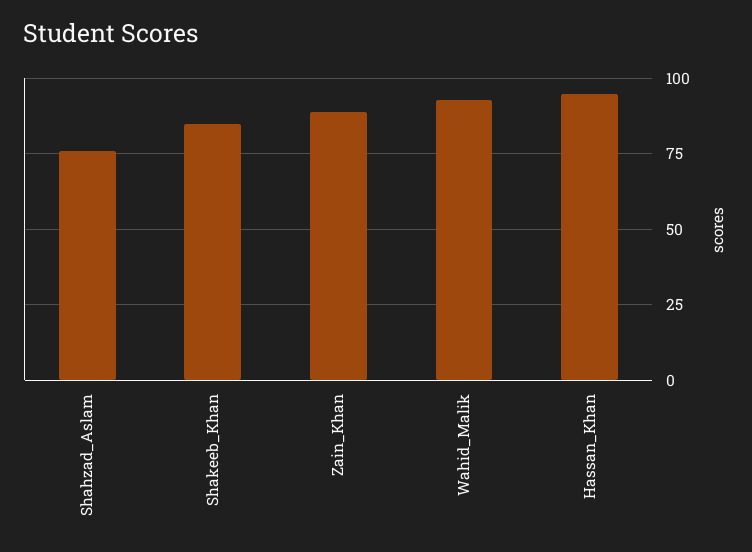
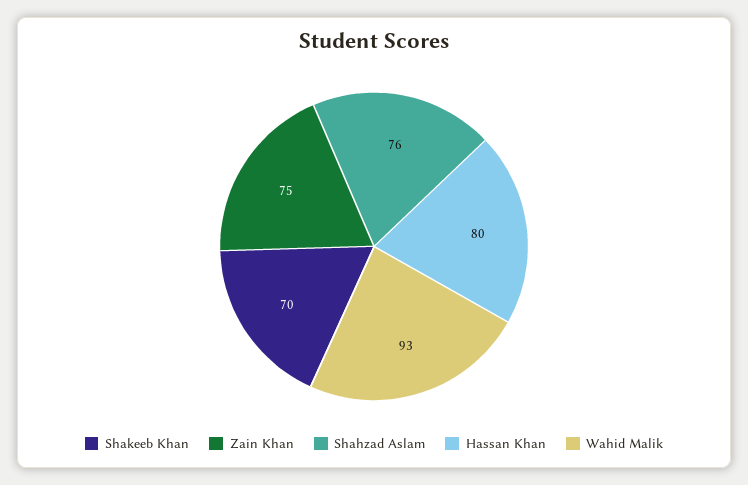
  {
    "Shahzad_Aslam": 76,
-   "Shakeeb_Khan": 85,
+   "Shakeeb_Khan": 70,
-   "Zain_Khan": 90,
+   "Zain_Khan": 75,
    "Wahid_Malik": 93,
-   "Hassan_Khan": 95
+   "Hassan_Khan": 80
  }

